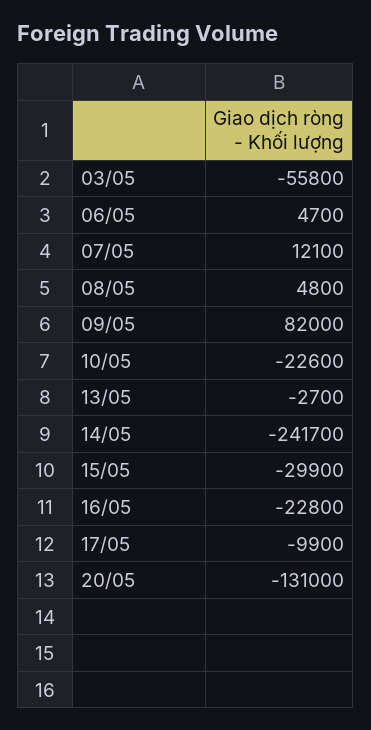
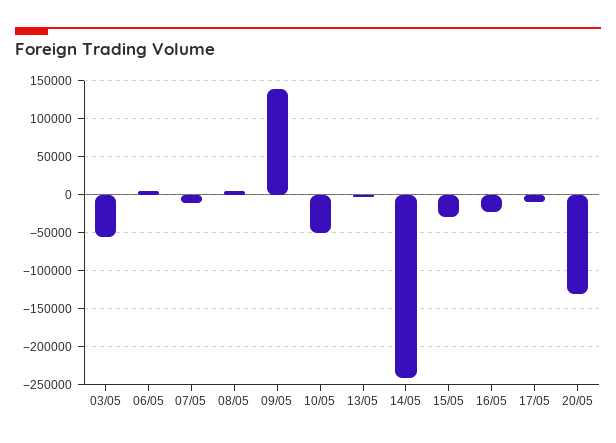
  {
    "03/05": -55800,
    "06/05": 4700,
-   "07/05": 12100,
+   "07/05": -10000,
    "08/05": 4800,
-   "09/05": 82000,
+   "09/05": 140000,
-   "10/05": -22600,
+   "10/05": -50000,
    "13/05": -2700,
    "14/05": -241700,
    "15/05": -29900,
    "16/05": -22800,
    "17/05": -9900,
    "20/05": -131000
  }

